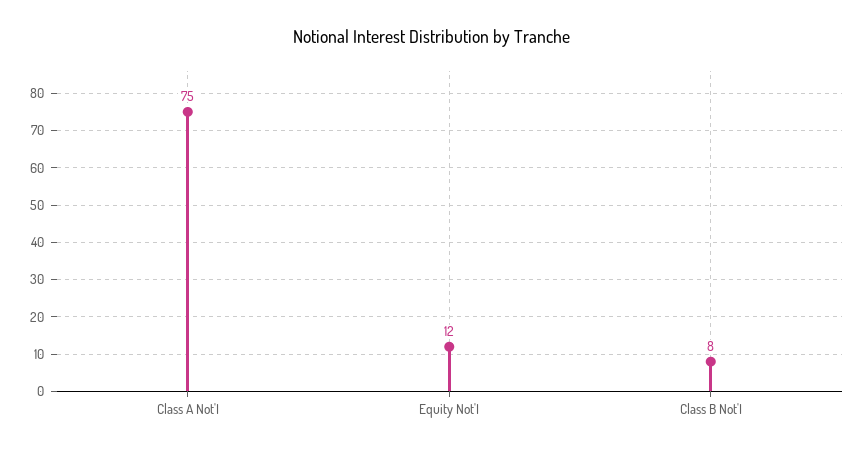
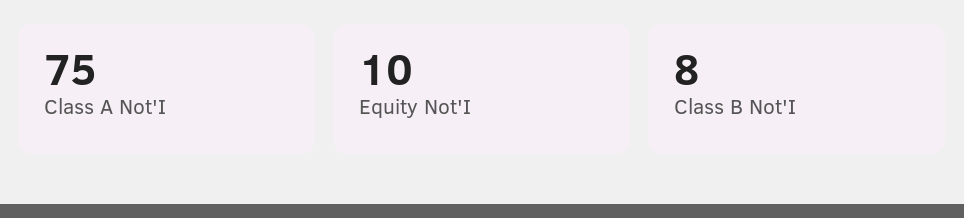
  {
    "Class A Not'I": 75,
-   "Equity Not'I": 12,
+   "Equity Not'I": 10,
    "Class B Not'I": 8
  }

